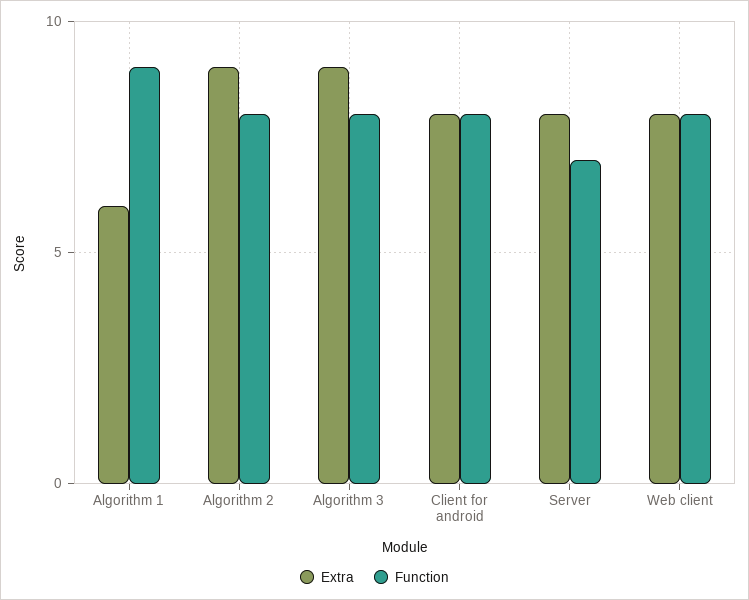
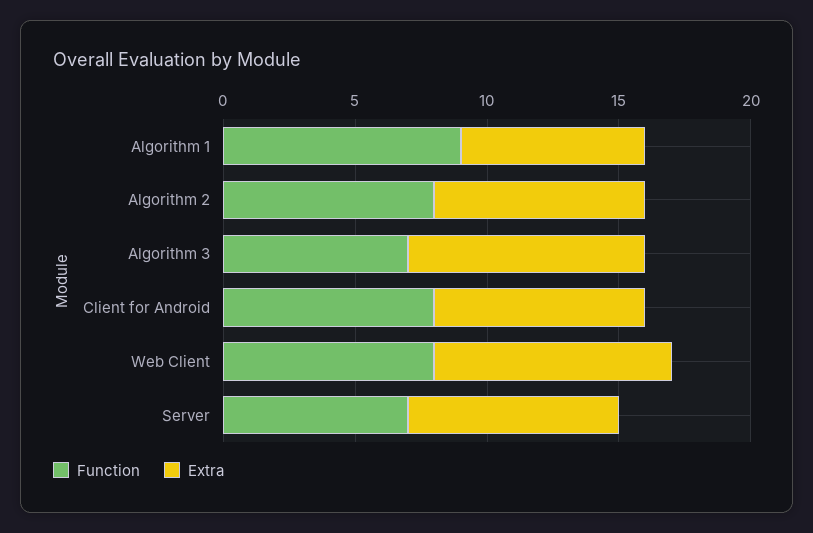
  {
    "Extra": {
-     "Algorithm 1": 6,
+     "Algorithm 1": 7,
-     "Algorithm 2": 9,
+     "Algorithm 2": 8,
      "Algorithm 3": 9,
      "Client for android": 8,
      "Server": 8,
-     "Web client": 8
+     "Web client": 9
    },
    "Function": {
      "Algorithm 1": 9,
      "Algorithm 2": 8,
-     "Algorithm 3": 8,
+     "Algorithm 3": 7,
      "Client for android": 8,
      "Server": 7,
      "Web client": 8
    }
  }

